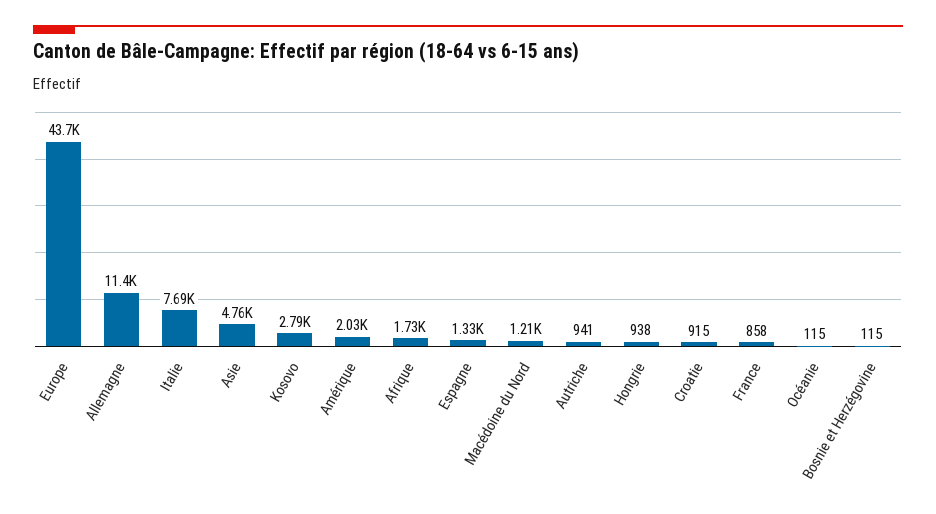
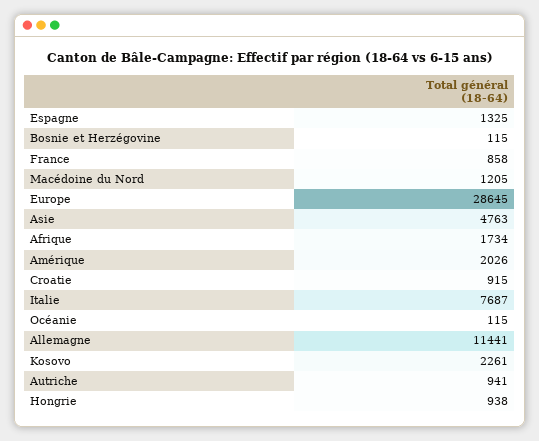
  {
-   "Europe": 43700,
+   "Europe": 28645,
    "Allemagne": 11441,
    "Italie": 7687,
    "Asie": 4763,
-   "Kosovo": 2790,
+   "Kosovo": 2261,
    "Amérique": 2026,
    "Afrique": 1734,
    "Espagne": 1325,
    "Macédoine du Nord": 1205,
    "Autriche": 941,
    "Hongrie": 938,
    "Croatie": 915,
    "France": 858,
    "Océanie": 115,
    "Bosnie et Herzégovine": 115
  }

